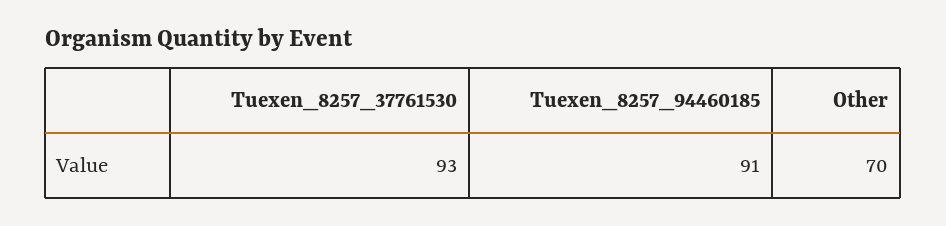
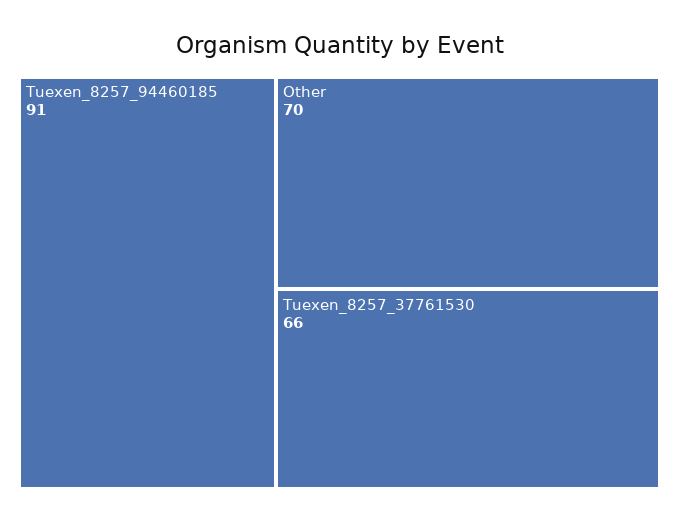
  {
-   "Tuexen_8257_37761530": 93,
+   "Tuexen_8257_37761530": 66,
    "Tuexen_8257_94460185": 91,
    "Other": 70
  }

